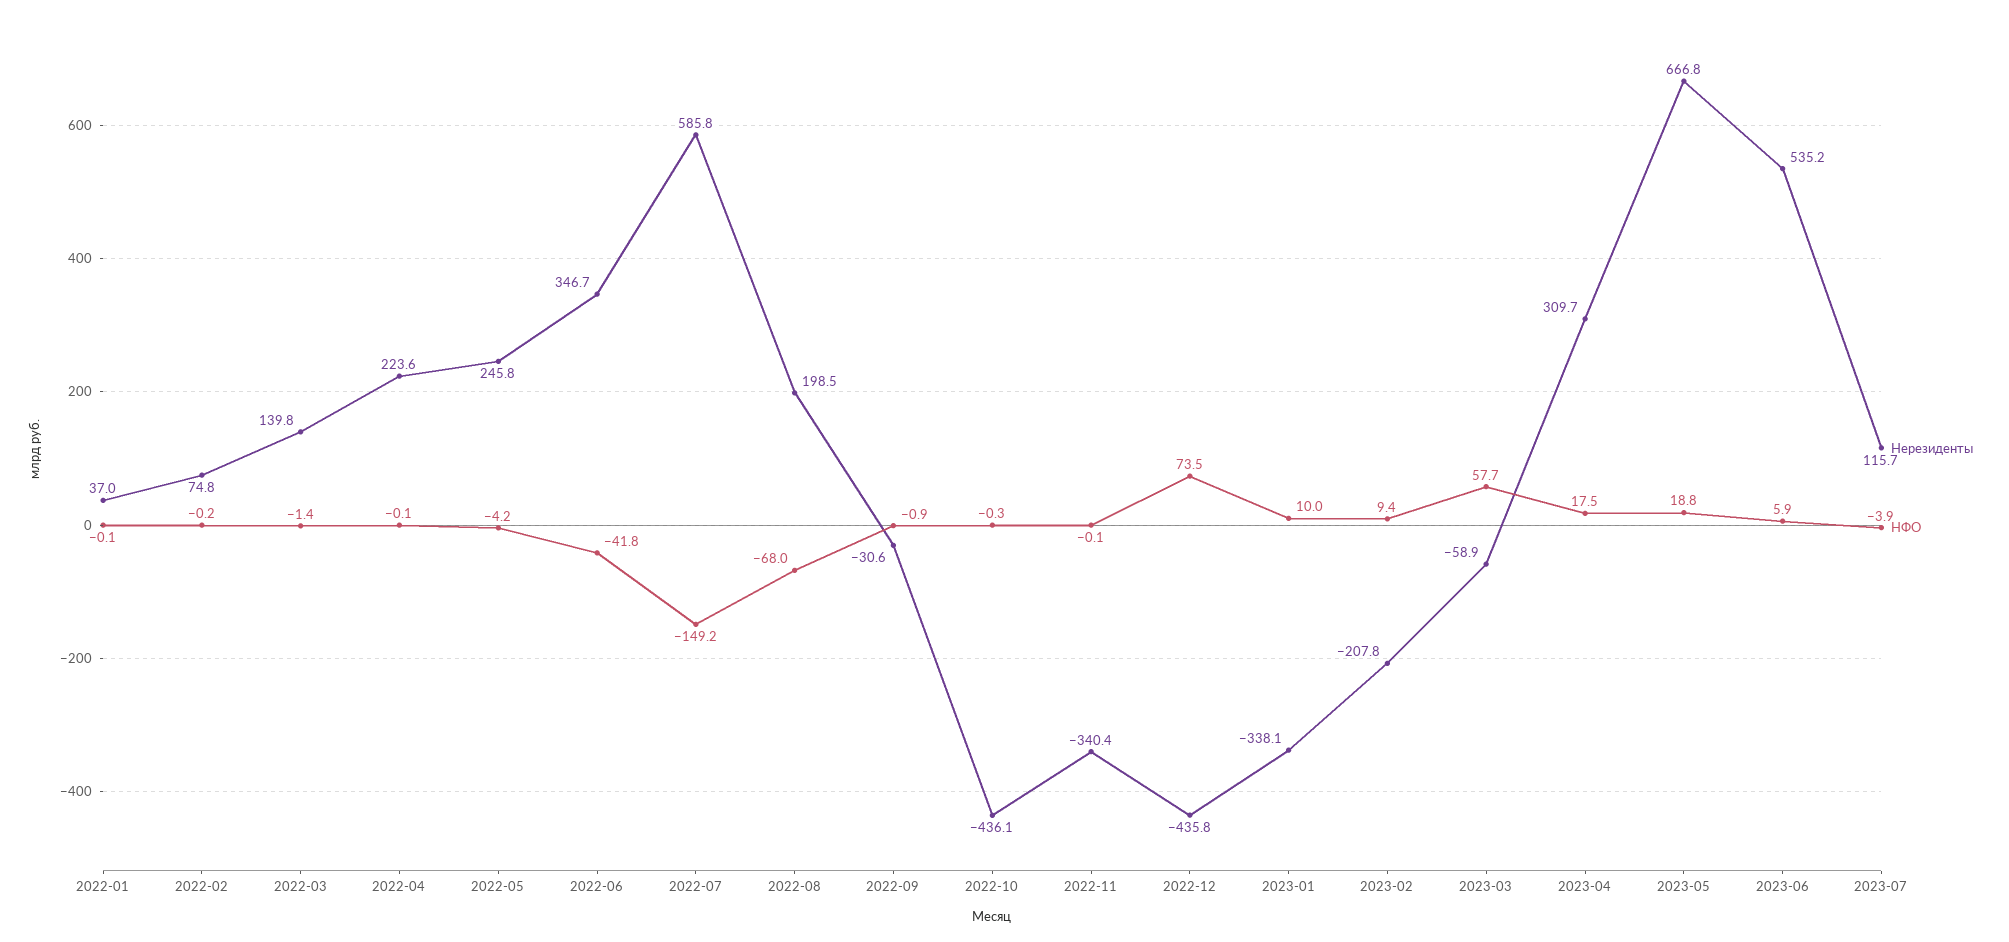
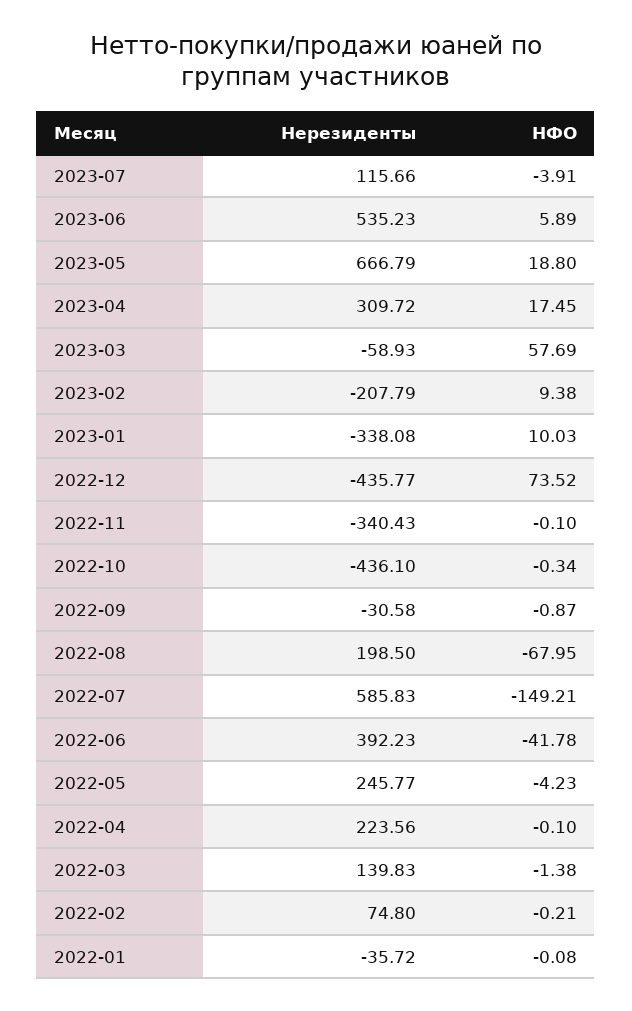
  {
    "Нерезиденты": {
-     "2022-01": 37,
+     "2022-01": -35.72,
      "2022-02": 74.8,
      "2022-03": 139.83,
      "2022-04": 223.56,
      "2022-05": 245.77,
-     "2022-06": 346.7,
+     "2022-06": 392.23,
      "2022-07": 585.83,
      "2022-08": 198.5,
      "2022-09": -30.58,
      "2022-10": -436.1,
      "2022-11": -340.43,
      "2022-12": -435.77,
      "2023-01": -338.08,
      "2023-02": -207.79,
      "2023-03": -58.93,
      "2023-04": 309.72,
      "2023-05": 666.79,
      "2023-06": 535.23,
      "2023-07": 115.66
    },
    "НФО": {
      "2022-01": -0.08,
      "2022-02": -0.21,
      "2022-03": -1.38,
      "2022-04": -0.1,
      "2022-05": -4.23,
      "2022-06": -41.78,
      "2022-07": -149.21,
      "2022-08": -67.95,
      "2022-09": -0.87,
      "2022-10": -0.34,
      "2022-11": -0.1,
      "2022-12": 73.52,
      "2023-01": 10.03,
      "2023-02": 9.38,
      "2023-03": 57.69,
      "2023-04": 17.45,
      "2023-05": 18.8,
      "2023-06": 5.89,
      "2023-07": -3.91
    }
  }

